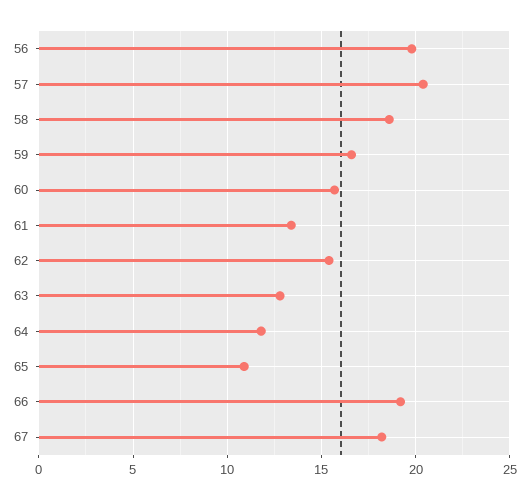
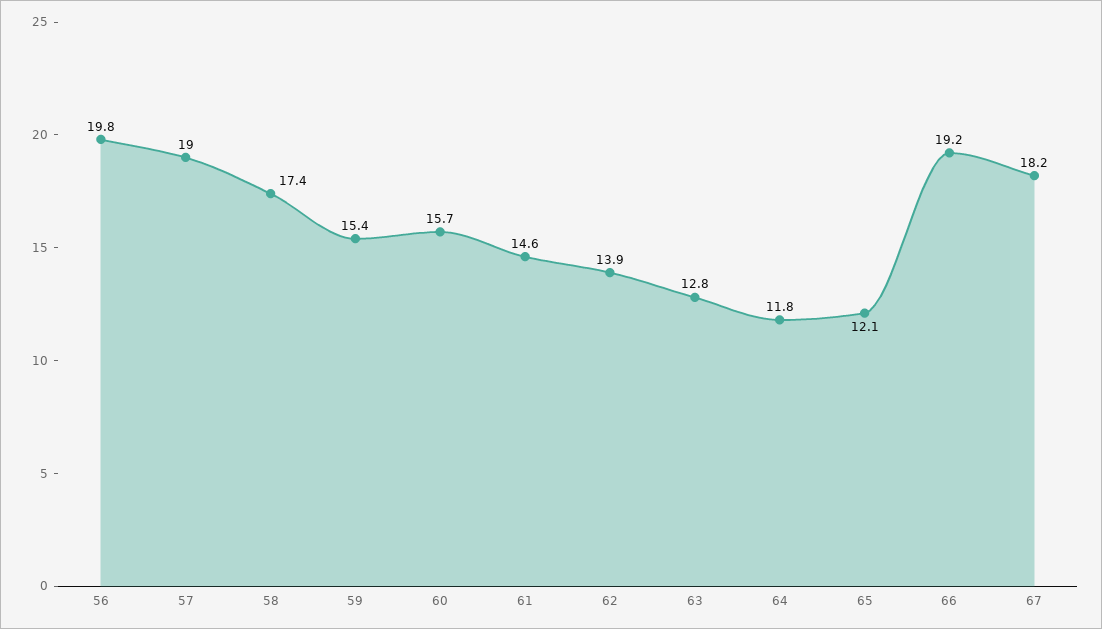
  {
    "56": 19.8,
-   "57": 20.5,
+   "57": 19,
-   "58": 18.5,
+   "58": 17.4,
-   "59": 16.5,
+   "59": 15.4,
    "60": 15.7,
-   "61": 13.5,
+   "61": 14.6,
-   "62": 15.5,
+   "62": 13.9,
    "63": 12.8,
    "64": 11.8,
-   "65": 11,
+   "65": 12.1,
    "66": 19.2,
    "67": 18.2
  }

